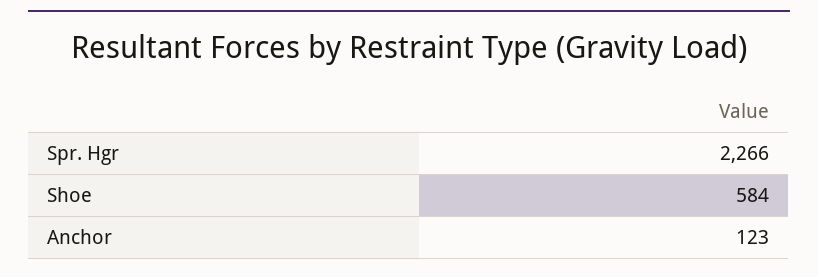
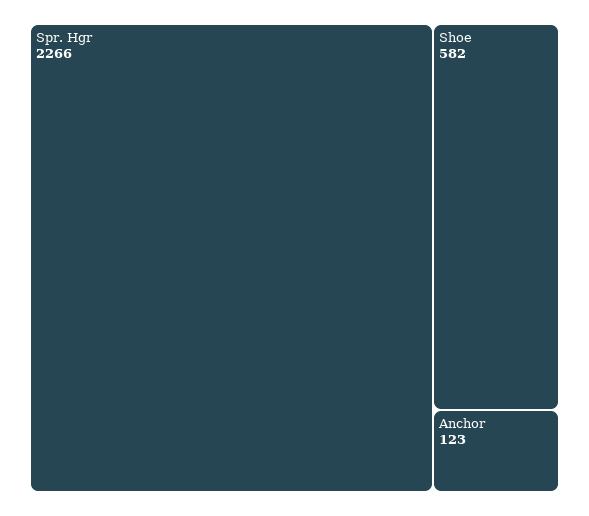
  {
    "Spr. Hgr": 2266,
-   "Shoe": 584,
+   "Shoe": 582,
    "Anchor": 123
  }

